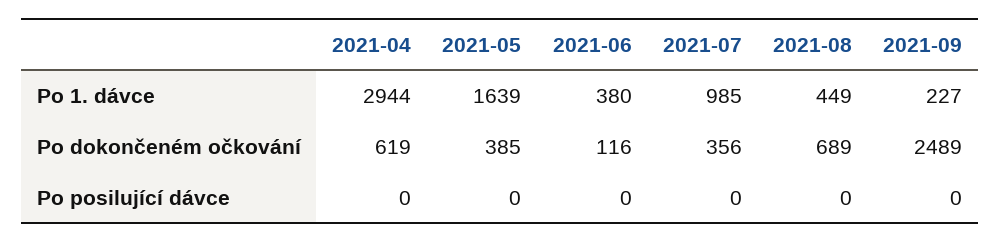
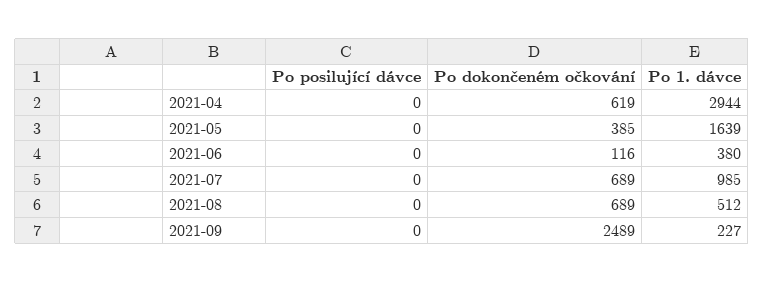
  {
    "2021-04": {
      "Po 1. dávce": 2944,
      "Po dokončeném očkování": 619,
      "Po posilující dávce": 0
    },
    "2021-05": {
      "Po 1. dávce": 1639,
      "Po dokončeném očkování": 385,
      "Po posilující dávce": 0
    },
    "2021-06": {
      "Po 1. dávce": 380,
      "Po dokončeném očkování": 116,
      "Po posilující dávce": 0
    },
    "2021-07": {
      "Po 1. dávce": 985,
-     "Po dokončeném očkování": 356,
+     "Po dokončeném očkování": 689,
      "Po posilující dávce": 0
    },
    "2021-08": {
-     "Po 1. dávce": 449,
+     "Po 1. dávce": 512,
      "Po dokončeném očkování": 689,
      "Po posilující dávce": 0
    },
    "2021-09": {
      "Po 1. dávce": 227,
      "Po dokončeném očkování": 2489,
      "Po posilující dávce": 0
    }
  }

